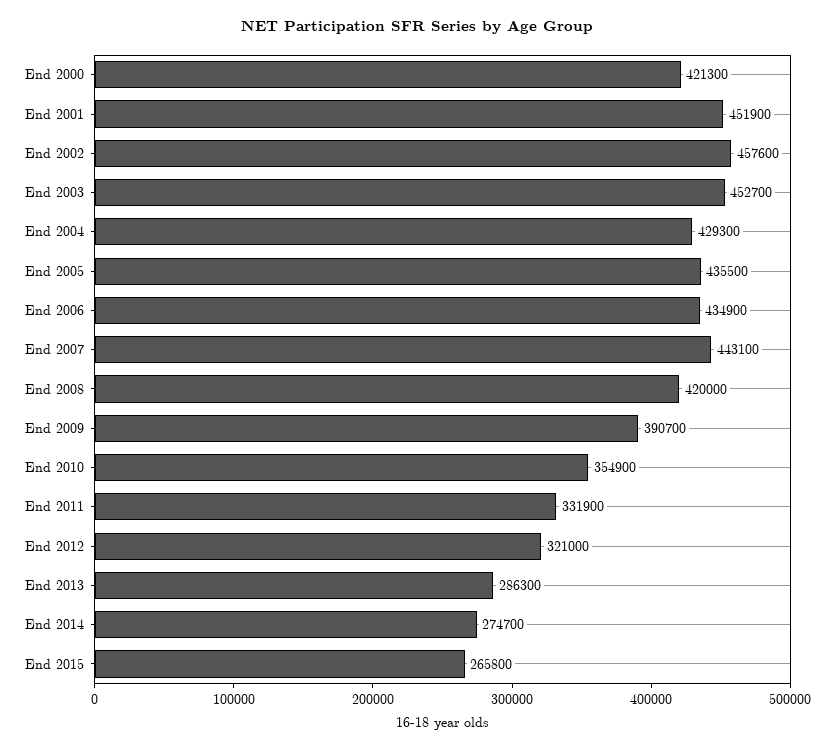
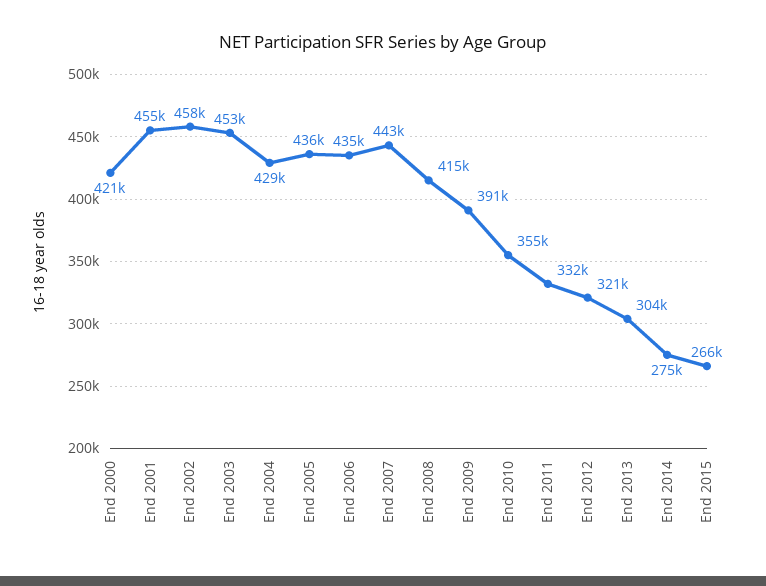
  {
    "End 2000": 421300,
-   "End 2001": 451900,
+   "End 2001": 455000,
    "End 2002": 457600,
    "End 2003": 452700,
    "End 2004": 429300,
    "End 2005": 435500,
    "End 2006": 434900,
    "End 2007": 443100,
-   "End 2008": 420000,
+   "End 2008": 415000,
    "End 2009": 390700,
    "End 2010": 354900,
    "End 2011": 331900,
    "End 2012": 321000,
-   "End 2013": 286300,
+   "End 2013": 304000,
    "End 2014": 274700,
    "End 2015": 265800
  }

